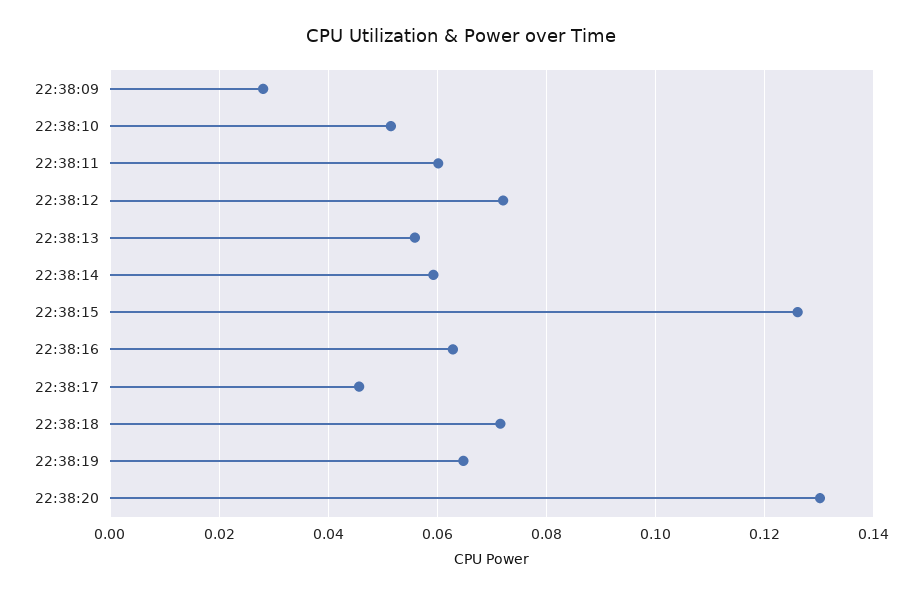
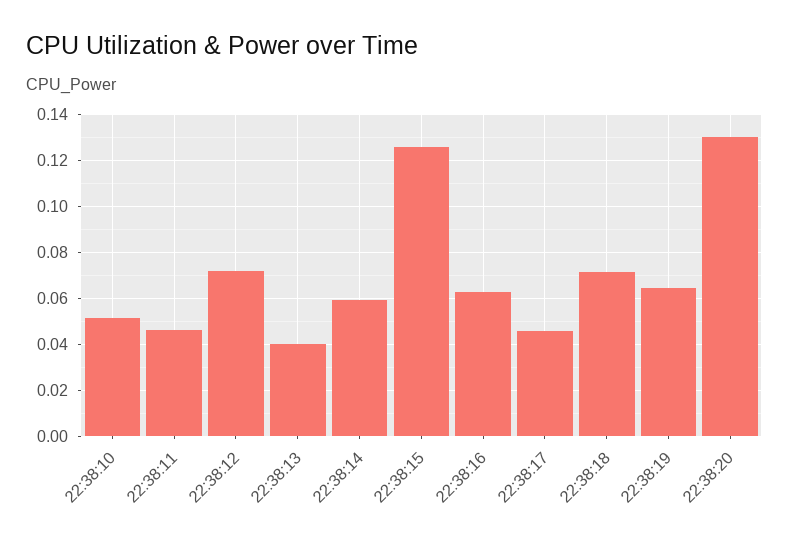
  {
-   "22:38:09": 0.028,
    "22:38:10": 0.052,
-   "22:38:11": 0.06,
+   "22:38:11": 0.045,
    "22:38:12": 0.072,
-   "22:38:13": 0.056,
+   "22:38:13": 0.04,
    "22:38:14": 0.06,
    "22:38:15": 0.126,
    "22:38:16": 0.062,
    "22:38:17": 0.046,
    "22:38:18": 0.072,
    "22:38:19": 0.064,
    "22:38:20": 0.13
  }

